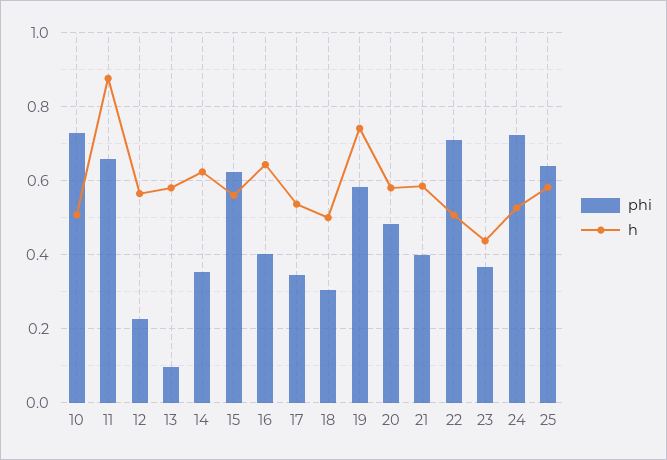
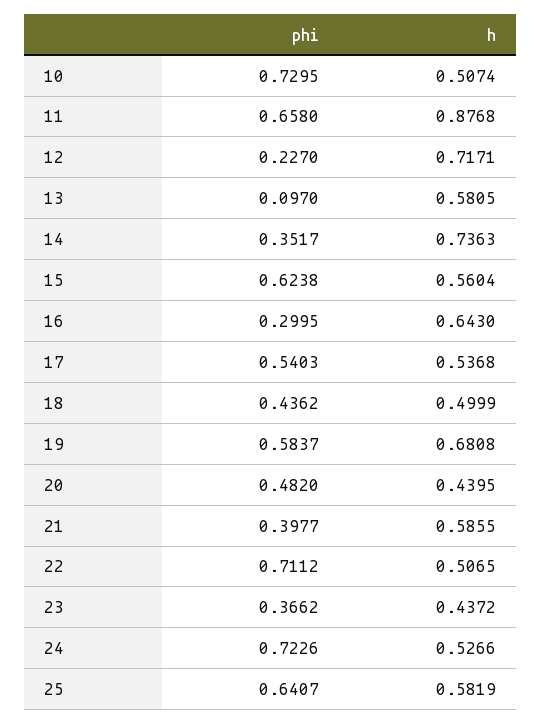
  {
    "phi": {
      "10": 0.7295,
      "11": 0.658,
      "12": 0.227,
      "13": 0.097,
      "14": 0.3517,
      "15": 0.6238,
-     "16": 0.4,
+     "16": 0.2995,
-     "17": 0.34,
+     "17": 0.5403,
-     "18": 0.3,
+     "18": 0.4362,
      "19": 0.5837,
      "20": 0.482,
      "21": 0.3977,
      "22": 0.7112,
      "23": 0.3662,
      "24": 0.7226,
      "25": 0.6407
    },
    "h": {
      "10": 0.5074,
      "11": 0.8768,
-     "12": 0.56,
+     "12": 0.7171,
      "13": 0.5805,
-     "14": 0.62,
+     "14": 0.7363,
      "15": 0.5604,
      "16": 0.643,
      "17": 0.5368,
      "18": 0.4999,
-     "19": 0.74,
+     "19": 0.6808,
-     "20": 0.58,
+     "20": 0.4395,
      "21": 0.5855,
      "22": 0.5065,
      "23": 0.4372,
      "24": 0.5266,
      "25": 0.5819
    }
  }

